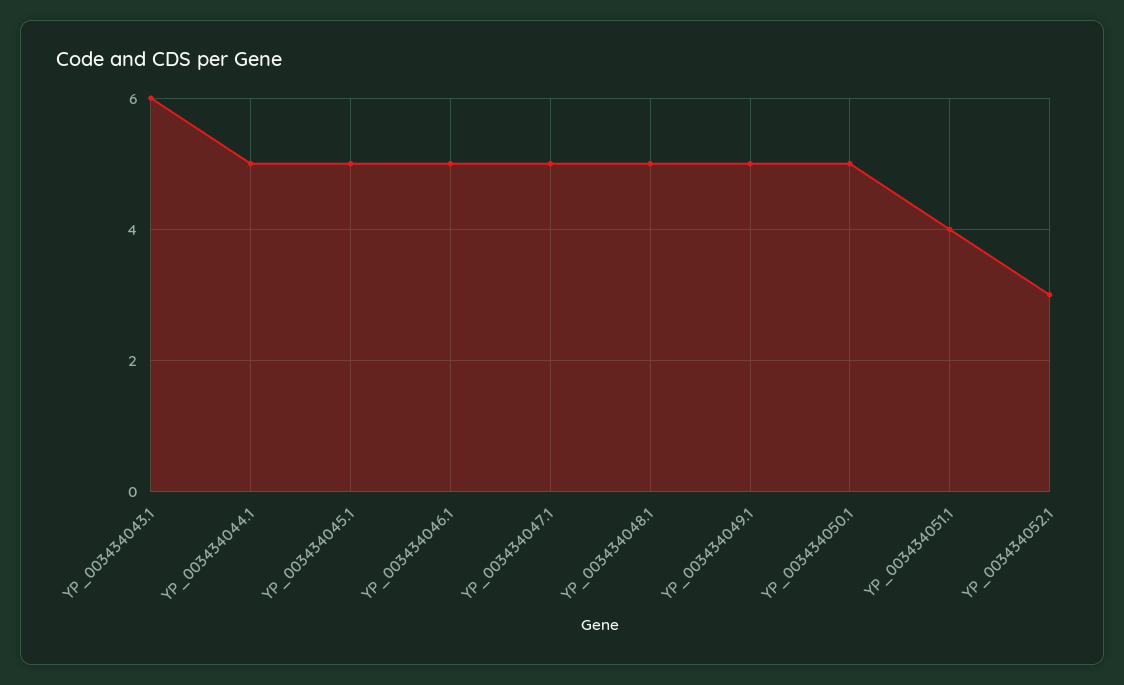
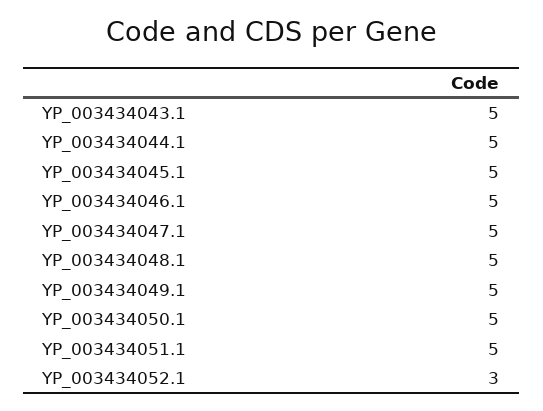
  {
-   "YP_003434043.1": 6,
+   "YP_003434043.1": 5,
    "YP_003434044.1": 5,
    "YP_003434045.1": 5,
    "YP_003434046.1": 5,
    "YP_003434047.1": 5,
    "YP_003434048.1": 5,
    "YP_003434049.1": 5,
    "YP_003434050.1": 5,
-   "YP_003434051.1": 4,
+   "YP_003434051.1": 5,
    "YP_003434052.1": 3
  }

